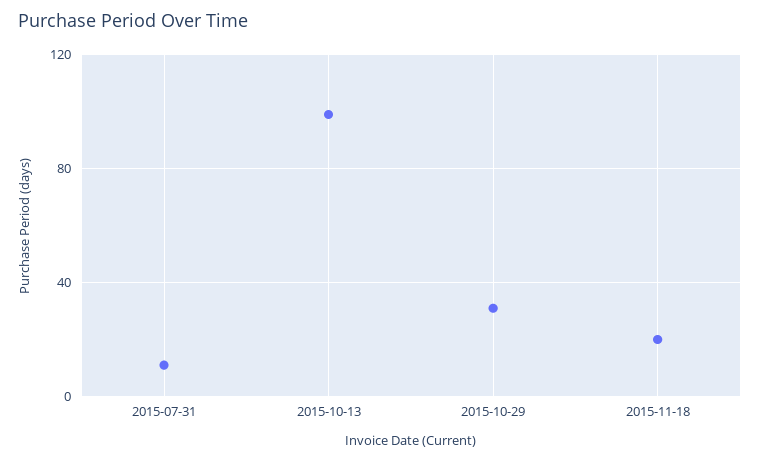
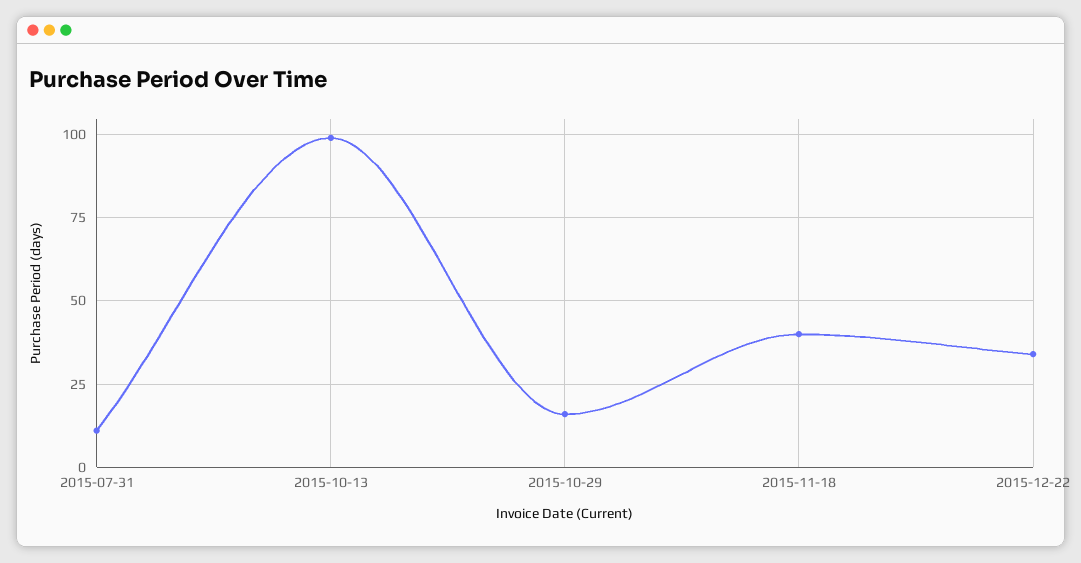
  {
    "2015-07-31": 10,
    "2015-10-13": 100,
-   "2015-10-29": 30,
+   "2015-10-29": 15,
-   "2015-11-18": 20
+   "2015-11-18": 40,
+   "2015-12-22": 35
  }

